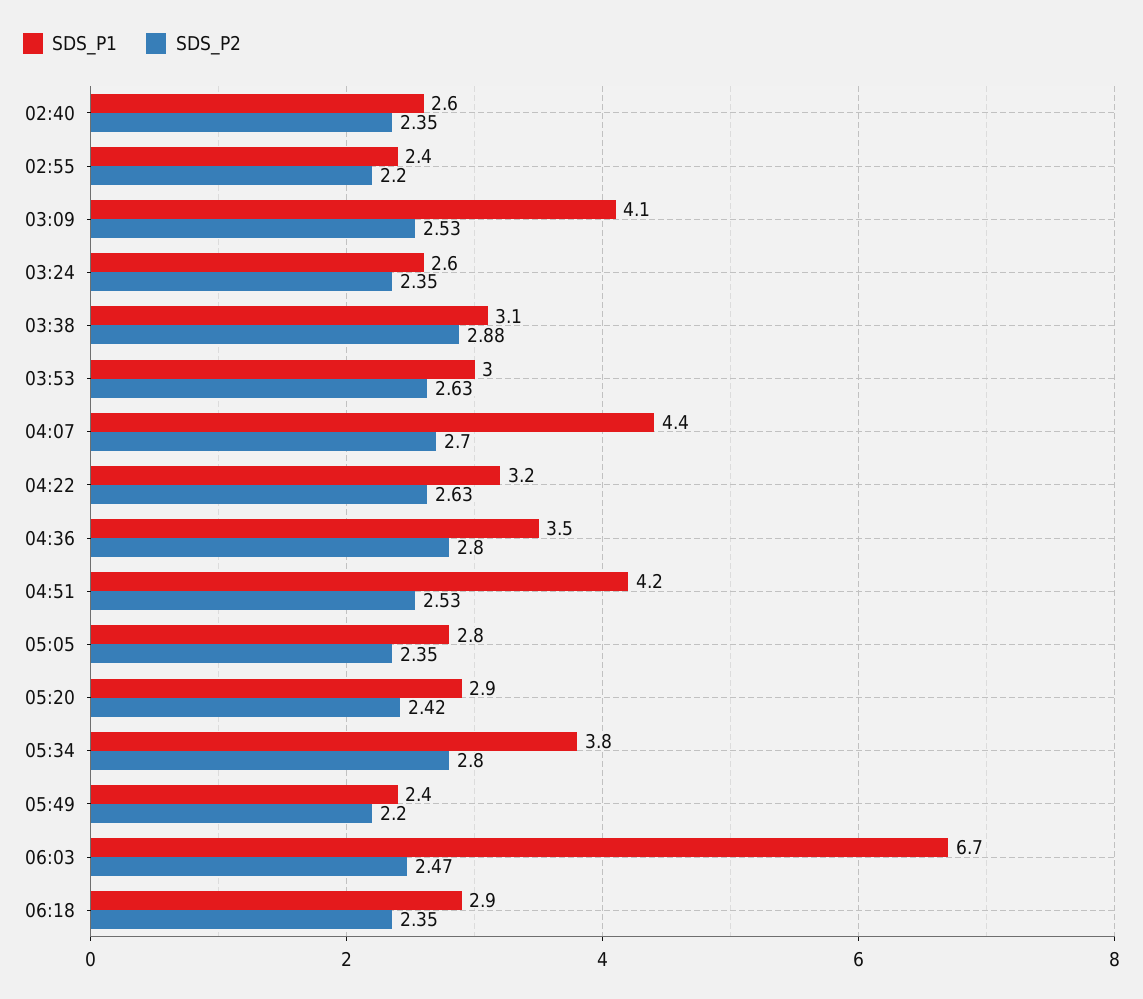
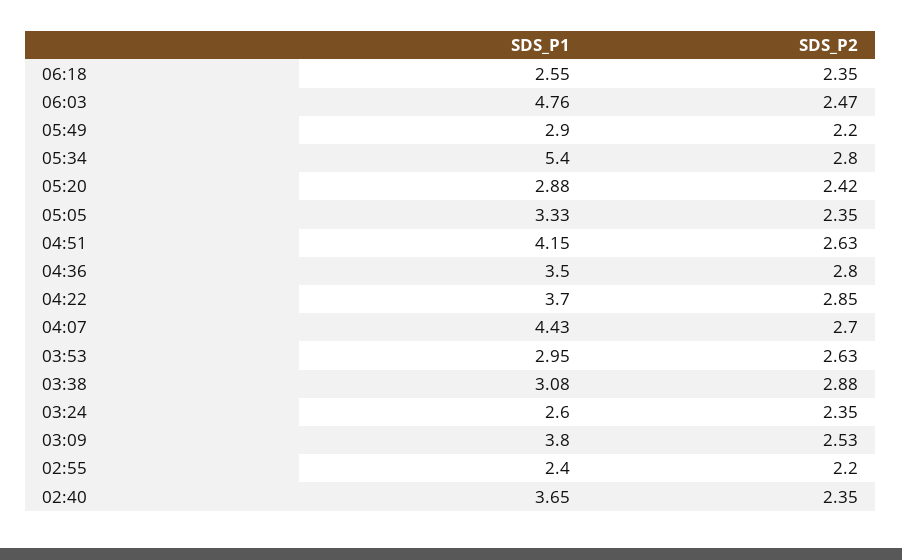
  {
    "SDS_P1": {
-     "02:40": 2.6,
+     "02:40": 3.65,
      "02:55": 2.4,
-     "03:09": 4.1,
+     "03:09": 3.8,
      "03:24": 2.6,
      "03:38": 3.08,
      "03:53": 2.95,
      "04:07": 4.43,
-     "04:22": 3.2,
+     "04:22": 3.7,
      "04:36": 3.5,
      "04:51": 4.15,
-     "05:05": 2.8,
+     "05:05": 3.33,
      "05:20": 2.88,
-     "05:34": 3.8,
+     "05:34": 5.4,
-     "05:49": 2.4,
+     "05:49": 2.9,
-     "06:03": 6.7,
+     "06:03": 4.76,
-     "06:18": 2.9
+     "06:18": 2.55
    },
    "SDS_P2": {
      "02:40": 2.35,
      "02:55": 2.2,
      "03:09": 2.53,
      "03:24": 2.35,
      "03:38": 2.88,
      "03:53": 2.63,
      "04:07": 2.7,
-     "04:22": 2.63,
+     "04:22": 2.85,
      "04:36": 2.8,
-     "04:51": 2.53,
+     "04:51": 2.63,
      "05:05": 2.35,
      "05:20": 2.42,
      "05:34": 2.8,
      "05:49": 2.2,
      "06:03": 2.47,
      "06:18": 2.35
    }
  }

